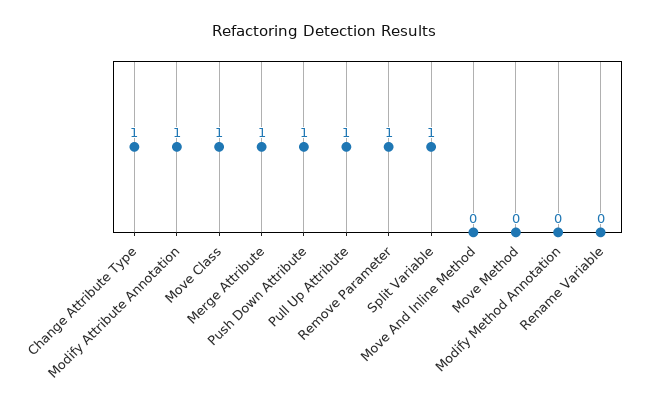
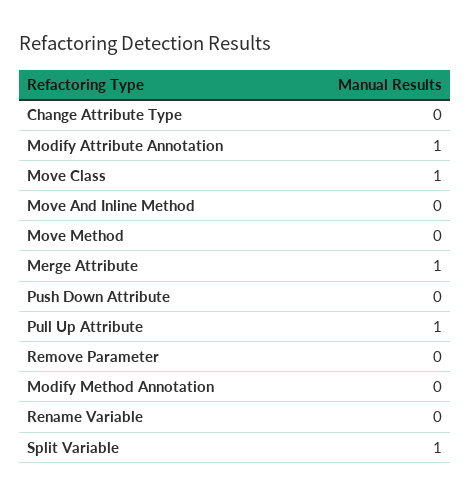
  {
-   "Change Attribute Type": 1,
+   "Change Attribute Type": 0,
    "Modify Attribute Annotation": 1,
    "Move Class": 1,
    "Merge Attribute": 1,
-   "Push Down Attribute": 1,
+   "Push Down Attribute": 0,
    "Pull Up Attribute": 1,
-   "Remove Parameter": 1,
+   "Remove Parameter": 0,
    "Split Variable": 1,
    "Move And Inline Method": 0,
    "Move Method": 0,
    "Modify Method Annotation": 0,
    "Rename Variable": 0
  }

